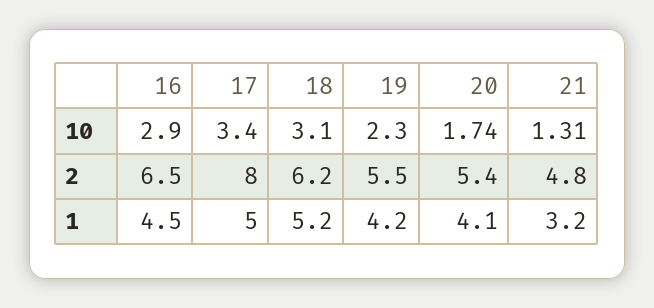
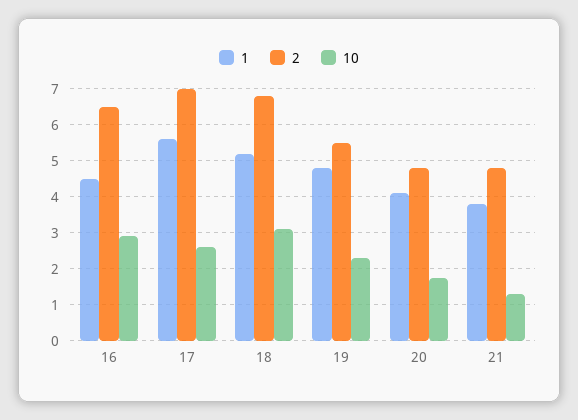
  {
    "10": {
      "16": 2.9,
-     "17": 3.4,
+     "17": 2.6,
      "18": 3.1,
      "19": 2.3,
      "20": 1.74,
      "21": 1.31
    },
    "2": {
      "16": 6.5,
-     "17": 8,
+     "17": 7,
-     "18": 6.2,
+     "18": 6.8,
      "19": 5.5,
-     "20": 5.4,
+     "20": 4.8,
      "21": 4.8
    },
    "1": {
      "16": 4.5,
-     "17": 5,
+     "17": 5.6,
      "18": 5.2,
-     "19": 4.2,
+     "19": 4.8,
      "20": 4.1,
-     "21": 3.2
+     "21": 3.8
    }
  }

